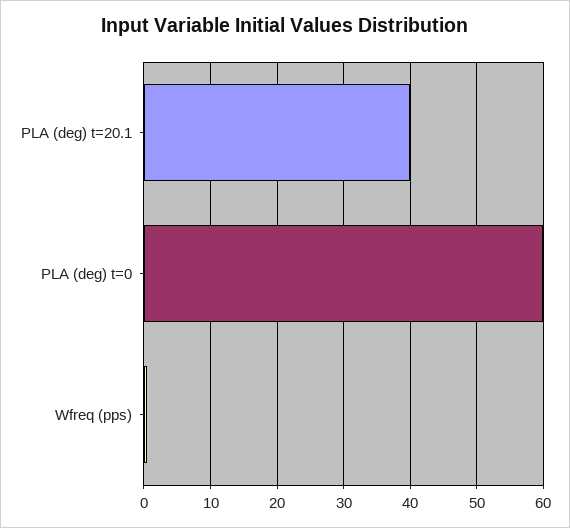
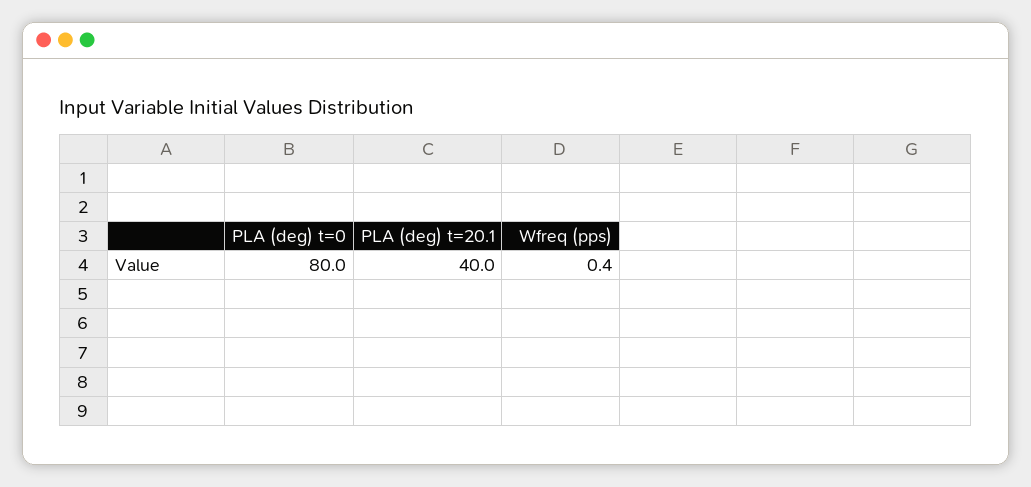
  {
    "PLA (deg) t=20.1": 40,
-   "PLA (deg) t=0": 60,
+   "PLA (deg) t=0": 80,
    "Wfreq (pps)": 0.4
  }

